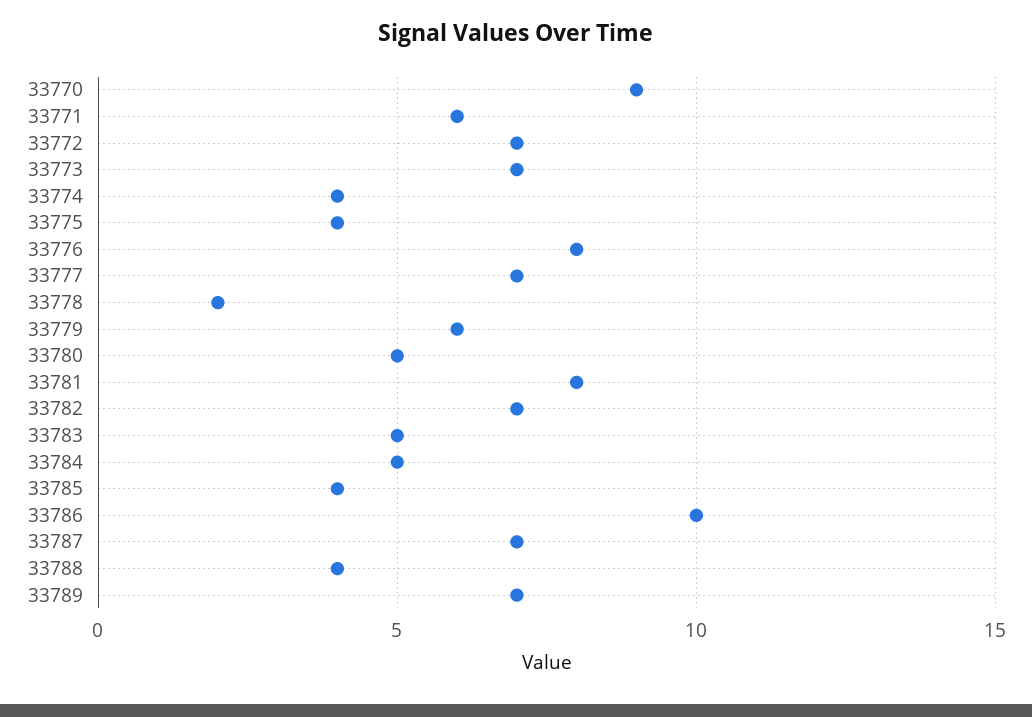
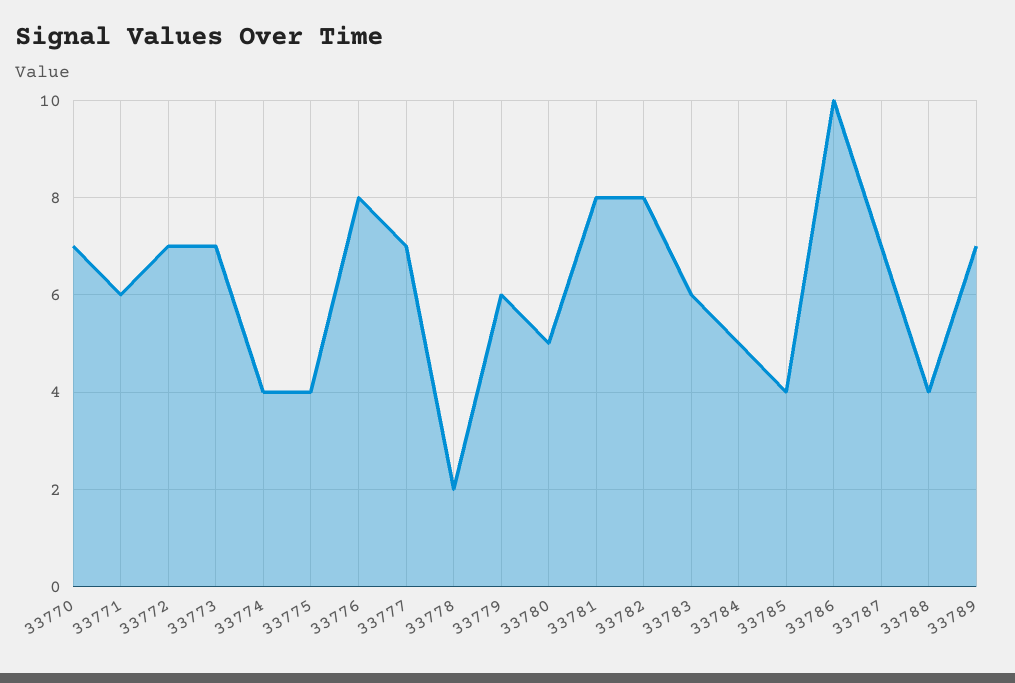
  {
-   "33770": 9,
+   "33770": 7,
    "33771": 6,
    "33772": 7,
    "33773": 7,
    "33774": 4,
    "33775": 4,
    "33776": 8,
    "33777": 7,
    "33778": 2,
    "33779": 6,
    "33780": 5,
    "33781": 8,
-   "33782": 7,
+   "33782": 8,
-   "33783": 5,
+   "33783": 6,
    "33784": 5,
    "33785": 4,
    "33786": 10,
    "33787": 7,
    "33788": 4,
    "33789": 7
  }

